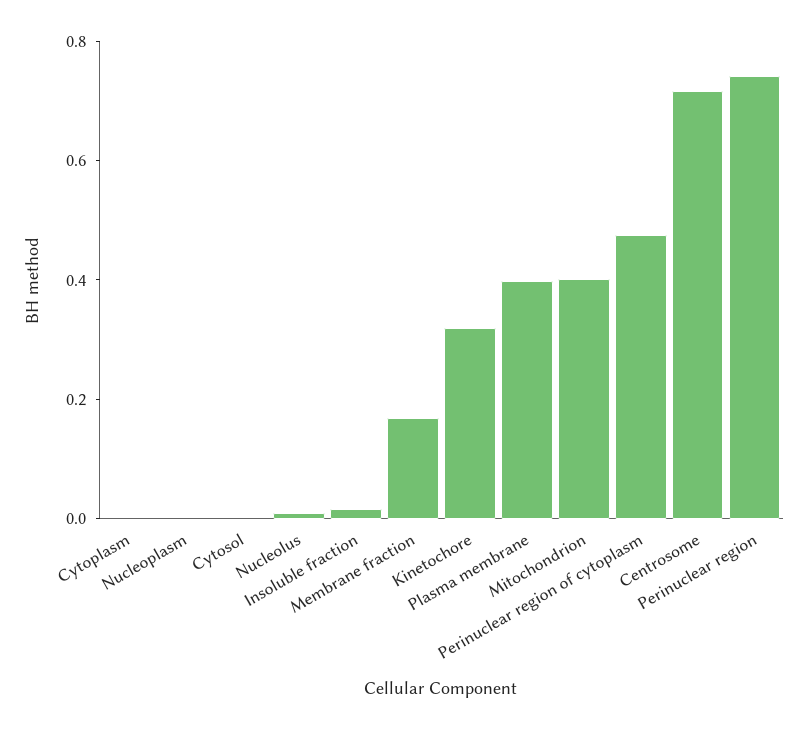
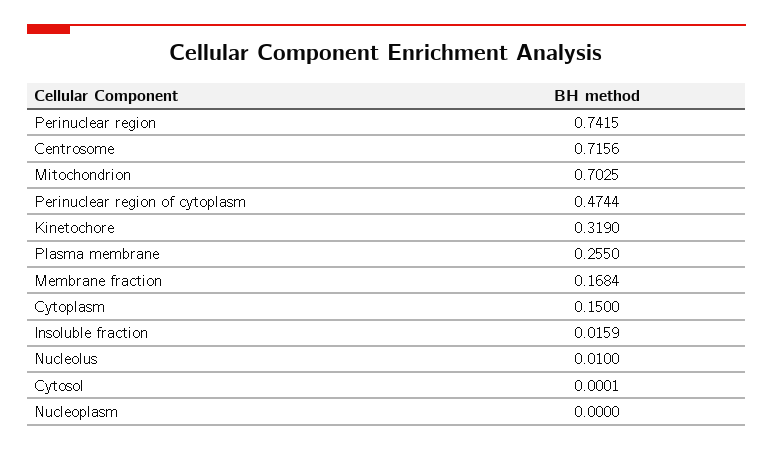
  {
-   "Cytoplasm": 0,
+   "Cytoplasm": 0.15,
    "Nucleoplasm": 0,
    "Cytosol": 0.0001,
    "Nucleolus": 0.01,
    "Insoluble fraction": 0.0159,
    "Membrane fraction": 0.1684,
    "Kinetochore": 0.319,
-   "Plasma membrane": 0.4,
+   "Plasma membrane": 0.255,
-   "Mitochondrion": 0.4,
+   "Mitochondrion": 0.7025,
    "Perinuclear region of cytoplasm": 0.4744,
    "Centrosome": 0.7156,
    "Perinuclear region": 0.7415
  }

